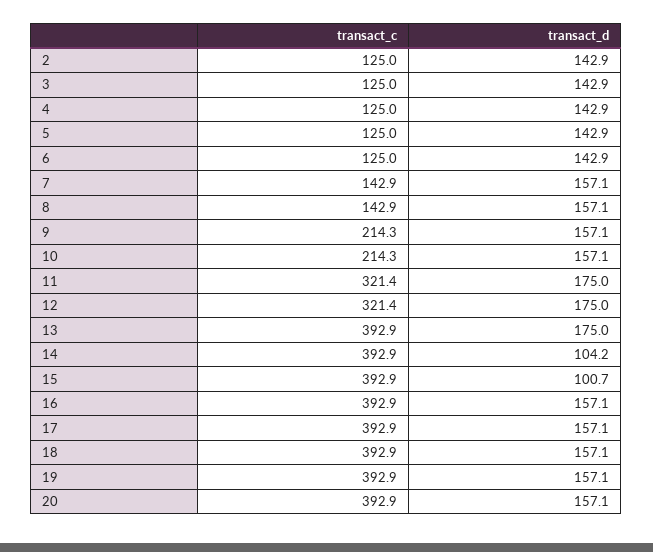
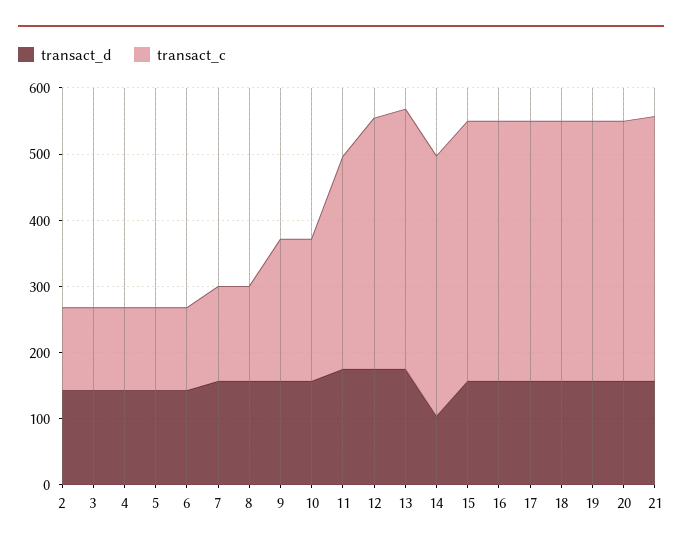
  {
    "transact_c": {
      "2": 125,
      "3": 125,
      "4": 125,
      "5": 125,
      "6": 125,
      "7": 142.9,
      "8": 142.9,
      "9": 214.3,
      "10": 214.3,
      "11": 321.4,
-     "12": 321.4,
+     "12": 380,
      "13": 392.9,
      "14": 392.9,
      "15": 392.9,
      "16": 392.9,
      "17": 392.9,
      "18": 392.9,
      "19": 392.9,
-     "20": 392.9
+     "20": 392.9,
+     "21": 400
    },
    "transact_d": {
      "2": 142.9,
      "3": 142.9,
      "4": 142.9,
      "5": 142.9,
      "6": 142.9,
      "7": 157.1,
      "8": 157.1,
      "9": 157.1,
      "10": 157.1,
      "11": 175,
      "12": 175,
      "13": 175,
      "14": 104.2,
-     "15": 100.7,
+     "15": 160,
      "16": 157.1,
      "17": 157.1,
      "18": 157.1,
      "19": 157.1,
-     "20": 157.1
+     "20": 157.1,
+     "21": 160
    }
  }

